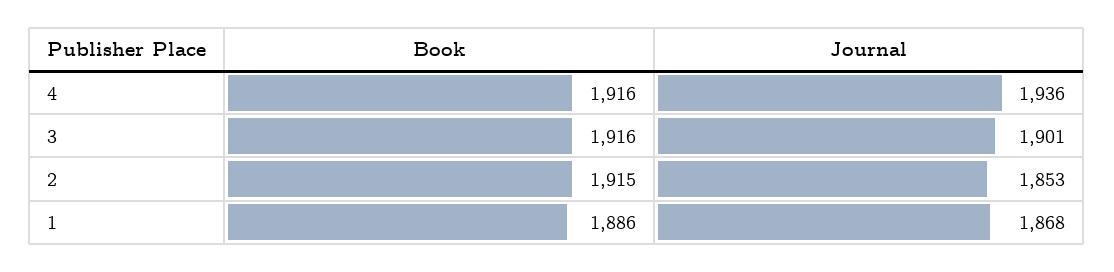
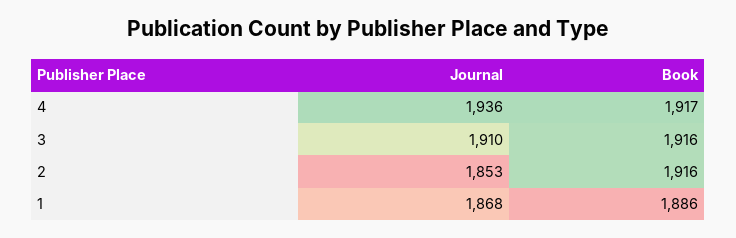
  {
    "Book": {
-     "4": 1916,
+     "4": 1917,
      "3": 1916,
-     "2": 1915,
+     "2": 1916,
      "1": 1886
    },
    "Journal": {
      "4": 1936,
-     "3": 1901,
+     "3": 1910,
      "2": 1853,
      "1": 1868
    }
  }

